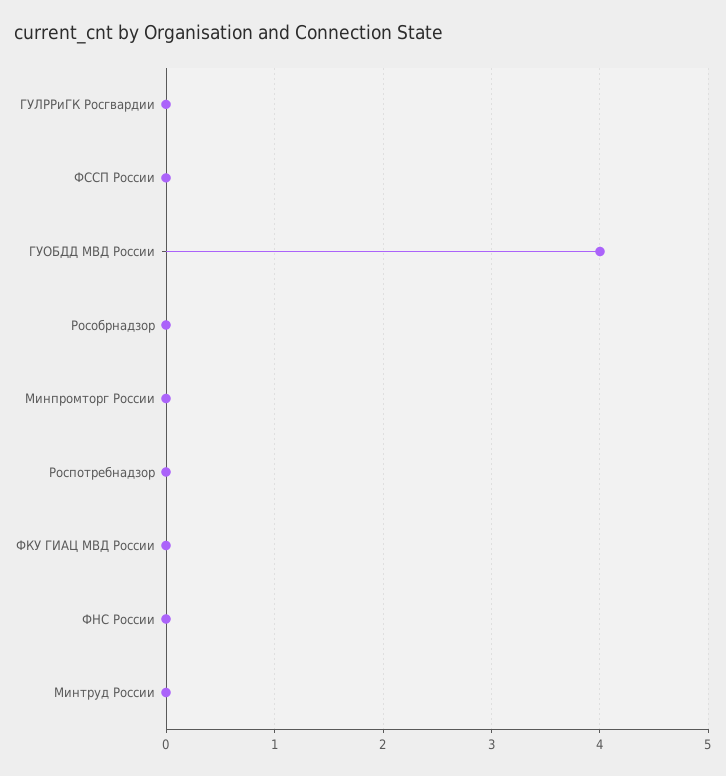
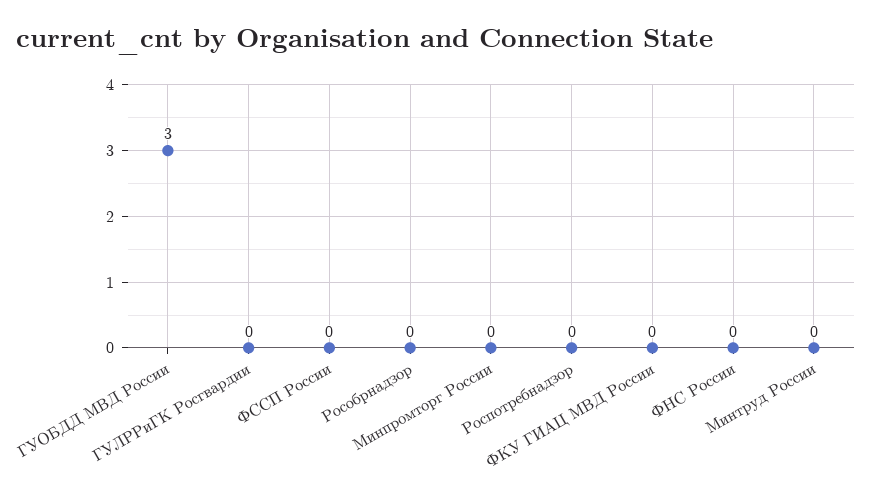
  {
    "ГУЛРРиГК Росгвардии": 0,
    "ФССП России": 0,
-   "ГУОБДД МВД России": 4,
+   "ГУОБДД МВД России": 3,
    "Рособрнадзор": 0,
    "Минпромторг России": 0,
    "Роспотребнадзор": 0,
    "ФКУ ГИАЦ МВД России": 0,
    "ФНС России": 0,
    "Минтруд России": 0
  }

